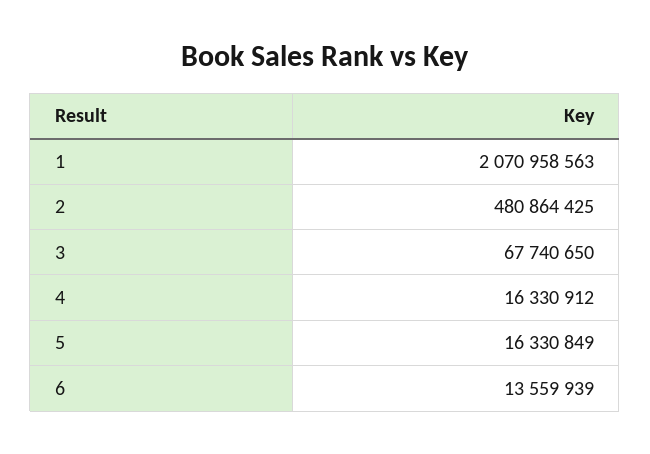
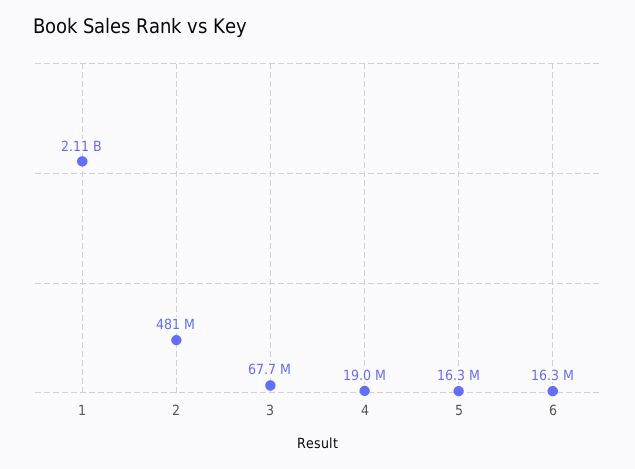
  {
-   "1": 2070958563,
+   "1": 2110000000,
    "2": 480864425,
    "3": 67740650,
-   "4": 16330912,
+   "4": 19000000,
    "5": 16330849,
-   "6": 13559939
+   "6": 16300000
  }

